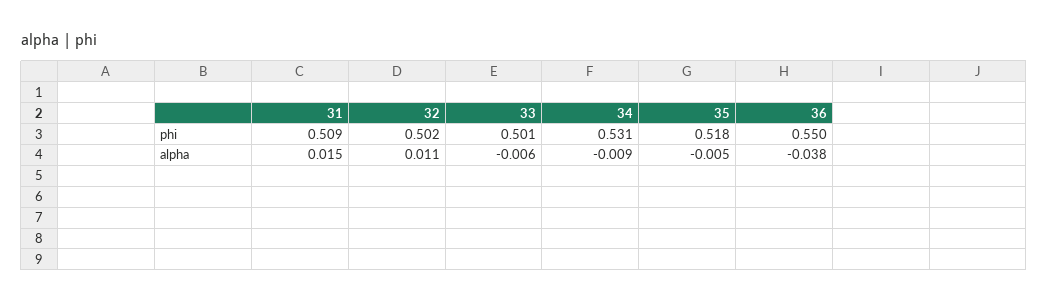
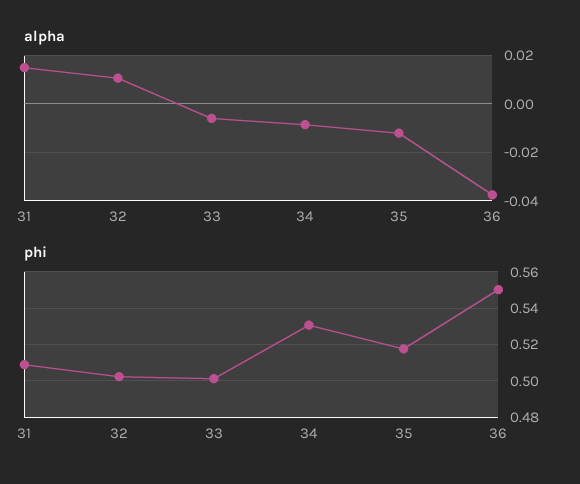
  {
    "phi": {
      "31": 0.509,
      "32": 0.502,
      "33": 0.501,
      "34": 0.531,
      "35": 0.518,
      "36": 0.55
    },
    "alpha": {
      "31": 0.015,
      "32": 0.011,
      "33": -0.006,
      "34": -0.009,
-     "35": -0.005,
+     "35": -0.0125,
      "36": -0.038
    }
  }

